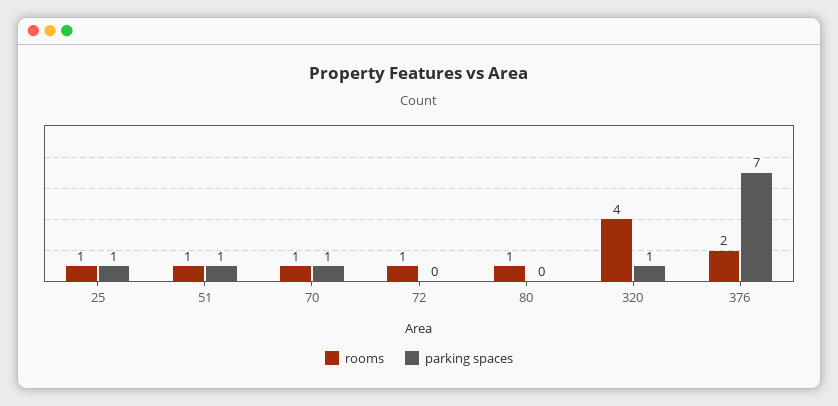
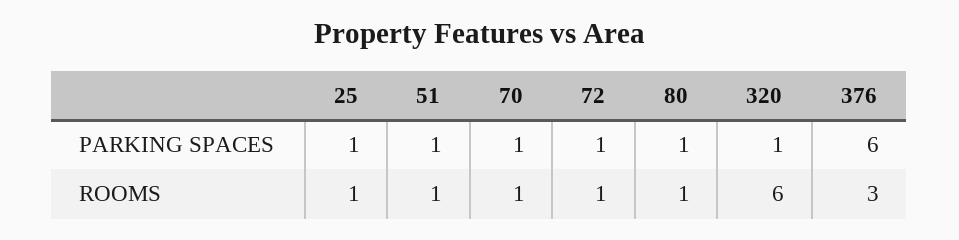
  {
    "rooms": {
      "25": 1,
      "51": 1,
      "70": 1,
      "72": 1,
      "80": 1,
-     "320": 4,
+     "320": 6,
-     "376": 2
+     "376": 3
    },
    "parking spaces": {
      "25": 1,
      "51": 1,
      "70": 1,
-     "72": 0,
+     "72": 1,
-     "80": 0,
+     "80": 1,
      "320": 1,
-     "376": 7
+     "376": 6
    }
  }

